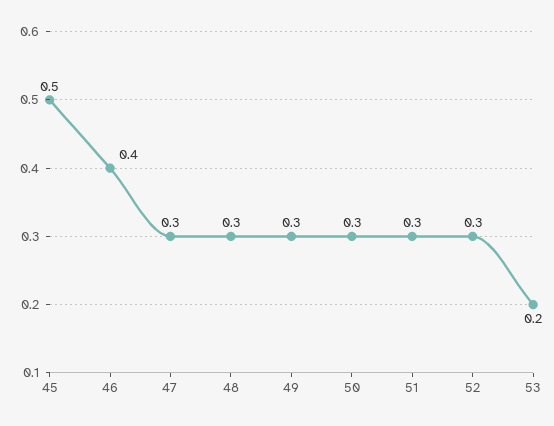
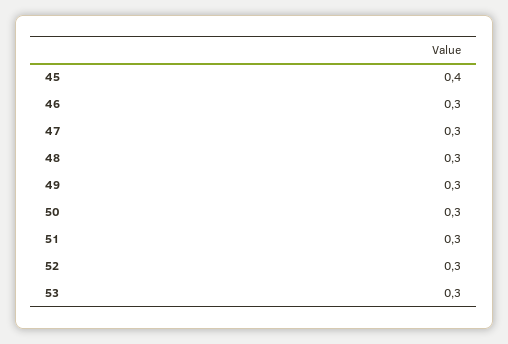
  {
-   "45": 0.5,
+   "45": 0.4,
-   "46": 0.4,
+   "46": 0.3,
    "47": 0.3,
    "48": 0.3,
    "49": 0.3,
    "50": 0.3,
    "51": 0.3,
    "52": 0.3,
-   "53": 0.2
+   "53": 0.3
  }

